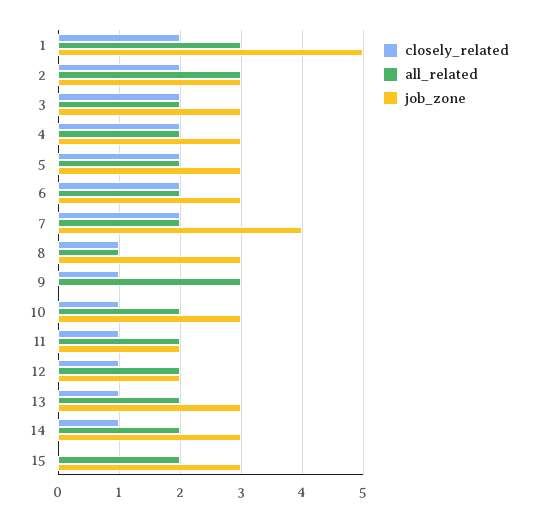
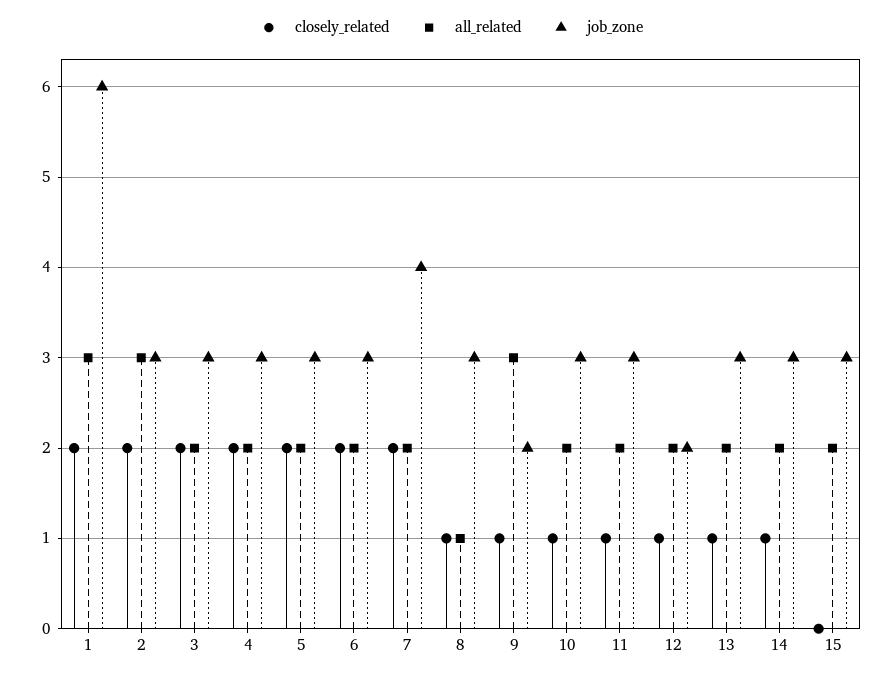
  {
    "closely_related": {
      "1": 2,
      "2": 2,
      "3": 2,
      "4": 2,
      "5": 2,
      "6": 2,
      "7": 2,
      "8": 1,
      "9": 1,
      "10": 1,
      "11": 1,
      "12": 1,
      "13": 1,
      "14": 1,
      "15": 0
    },
    "all_related": {
      "1": 3,
      "2": 3,
      "3": 2,
      "4": 2,
      "5": 2,
      "6": 2,
      "7": 2,
      "8": 1,
      "9": 3,
      "10": 2,
      "11": 2,
      "12": 2,
      "13": 2,
      "14": 2,
      "15": 2
    },
    "job_zone": {
-     "1": 5,
+     "1": 6,
      "2": 3,
      "3": 3,
      "4": 3,
      "5": 3,
      "6": 3,
      "7": 4,
      "8": 3,
-     "9": 0,
+     "9": 2,
      "10": 3,
-     "11": 2,
+     "11": 3,
      "12": 2,
      "13": 3,
      "14": 3,
      "15": 3
    }
  }

